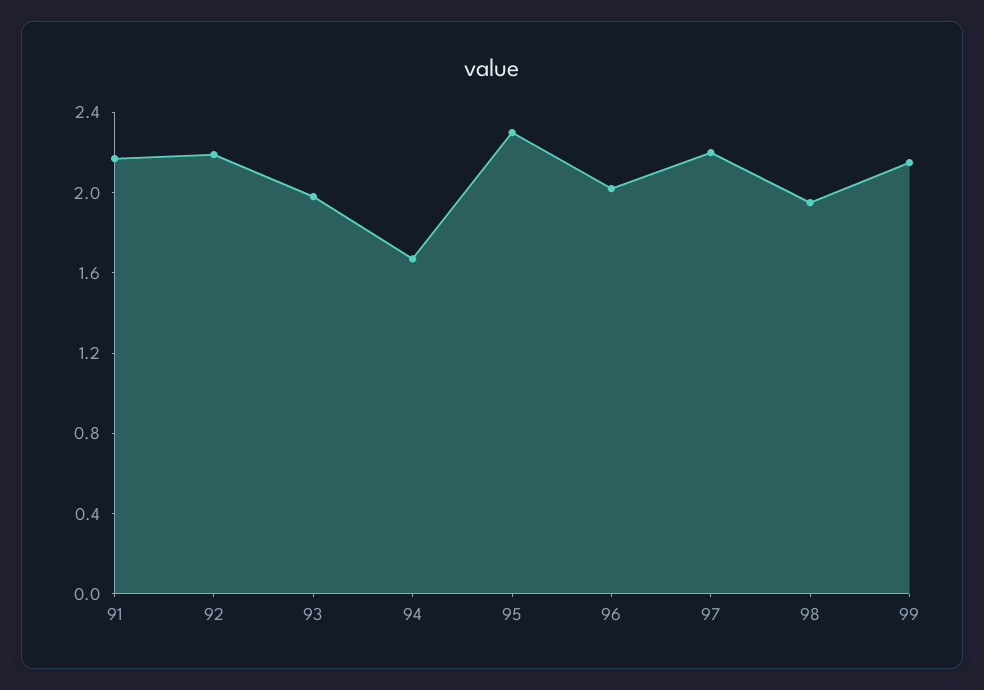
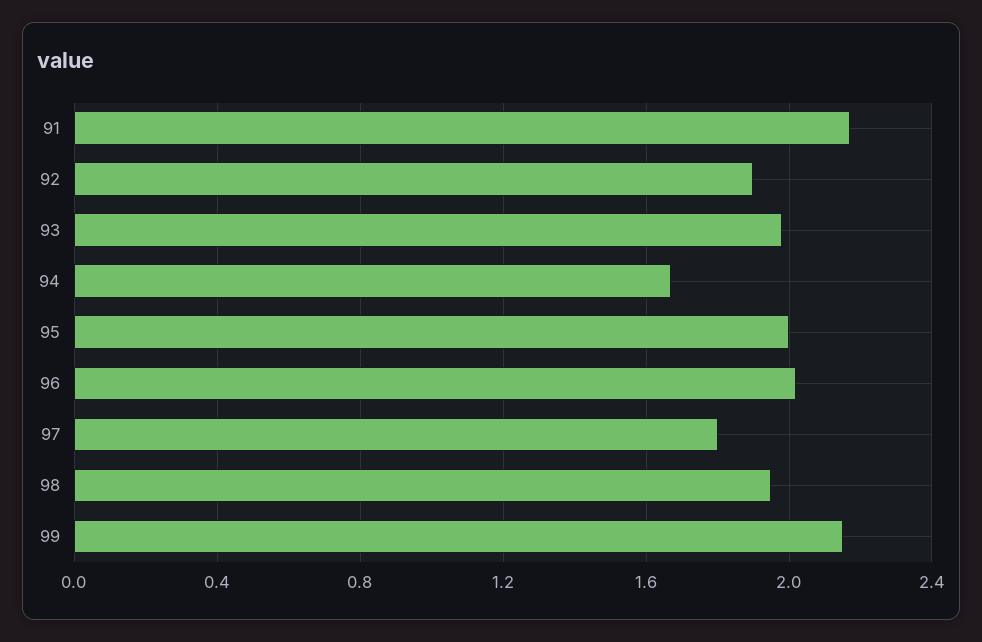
  {
    "91": 2.15,
-   "92": 2.2,
+   "92": 1.9,
    "93": 2,
    "94": 1.65,
-   "95": 2.3,
+   "95": 2,
    "96": 2,
-   "97": 2.2,
+   "97": 1.8,
    "98": 1.95,
    "99": 2.15
  }

